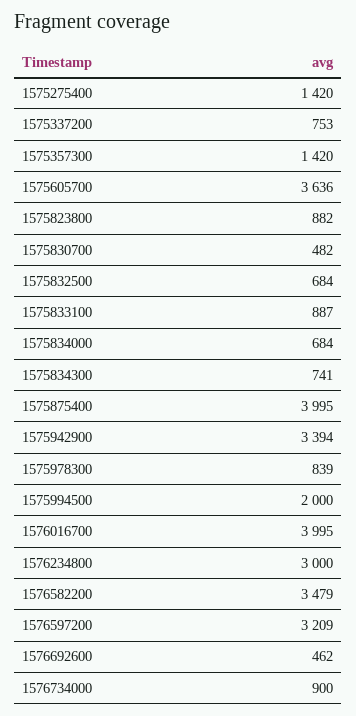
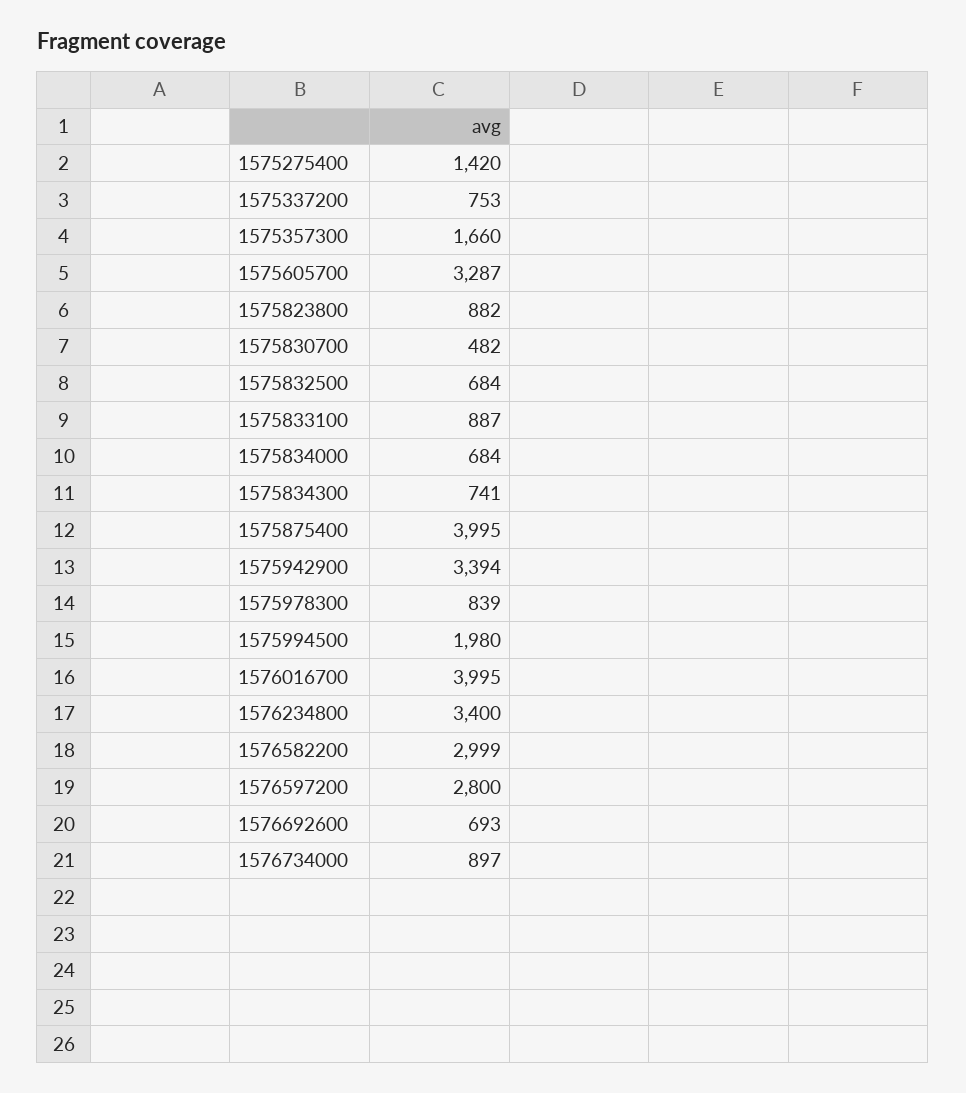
  {
    "1575275400": 1420,
    "1575337200": 753,
-   "1575357300": 1420,
+   "1575357300": 1660,
-   "1575605700": 3636,
+   "1575605700": 3287,
    "1575823800": 882,
    "1575830700": 482,
    "1575832500": 684,
    "1575833100": 887,
    "1575834000": 684,
    "1575834300": 741,
    "1575875400": 3995,
    "1575942900": 3394,
    "1575978300": 839,
-   "1575994500": 2000,
+   "1575994500": 1980,
    "1576016700": 3995,
-   "1576234800": 3000,
+   "1576234800": 3400,
-   "1576582200": 3479,
+   "1576582200": 2999,
-   "1576597200": 3209,
+   "1576597200": 2800,
-   "1576692600": 462,
+   "1576692600": 693,
-   "1576734000": 900
+   "1576734000": 897
  }

